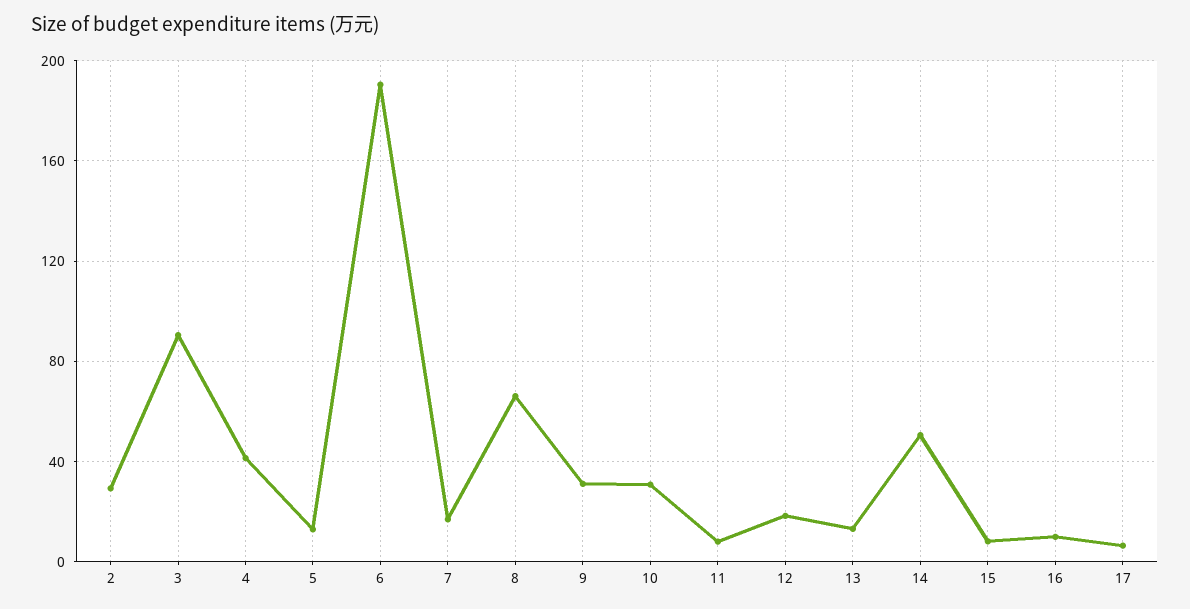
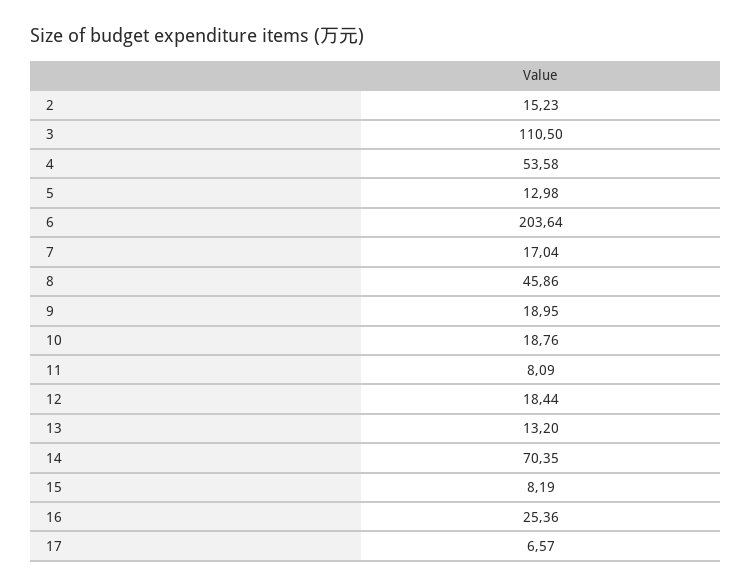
  {
-   "2": 30,
+   "2": 15.23,
-   "3": 90,
+   "3": 110.5,
-   "4": 40,
+   "4": 53.58,
    "5": 12.98,
-   "6": 190,
+   "6": 203.64,
    "7": 17.04,
-   "8": 65,
+   "8": 45.86,
-   "9": 30,
+   "9": 18.95,
-   "10": 30,
+   "10": 18.76,
    "11": 8.09,
    "12": 18.44,
    "13": 13.2,
-   "14": 50,
+   "14": 70.35,
    "15": 8.19,
-   "16": 10,
+   "16": 25.36,
    "17": 6.57
  }

